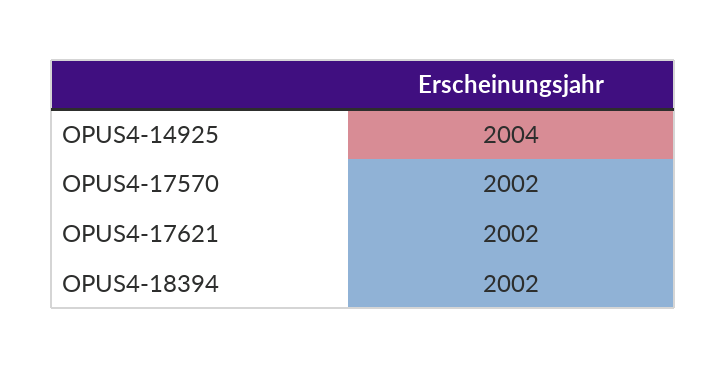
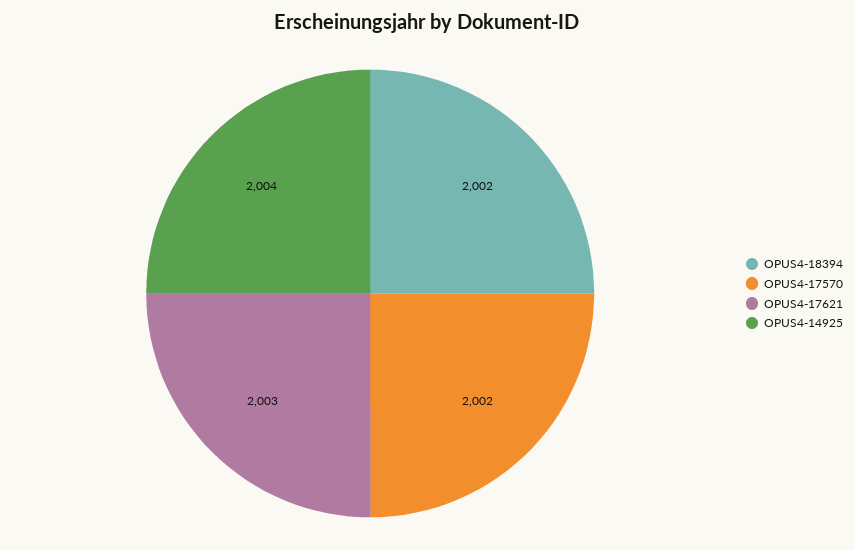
  {
    "OPUS4-14925": 2004,
    "OPUS4-17570": 2002,
-   "OPUS4-17621": 2002,
+   "OPUS4-17621": 2003,
    "OPUS4-18394": 2002
  }

